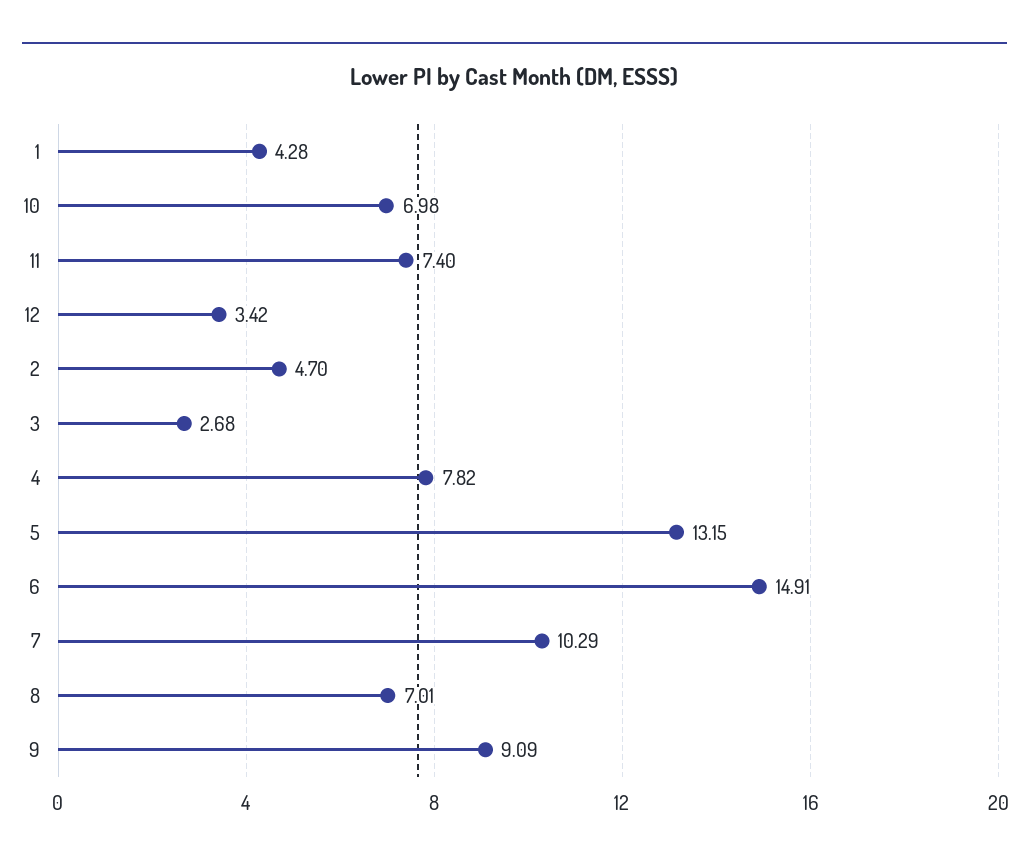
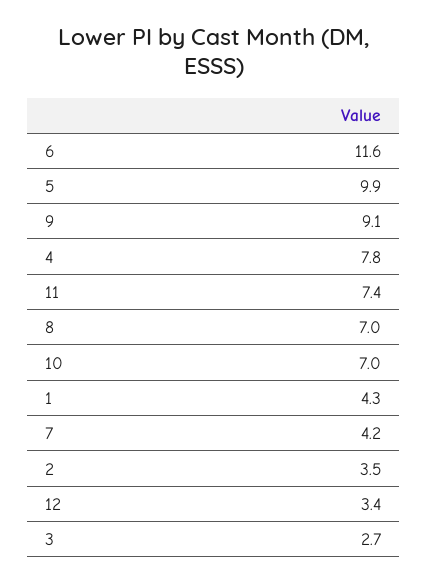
  {
    "1": 4.28,
    "10": 6.98,
    "11": 7.4,
    "12": 3.42,
-   "2": 4.7,
+   "2": 3.5,
    "3": 2.68,
    "4": 7.82,
-   "5": 13.15,
+   "5": 9.9,
-   "6": 14.91,
+   "6": 11.6,
-   "7": 10.29,
+   "7": 4.2,
    "8": 7.01,
    "9": 9.09
  }

